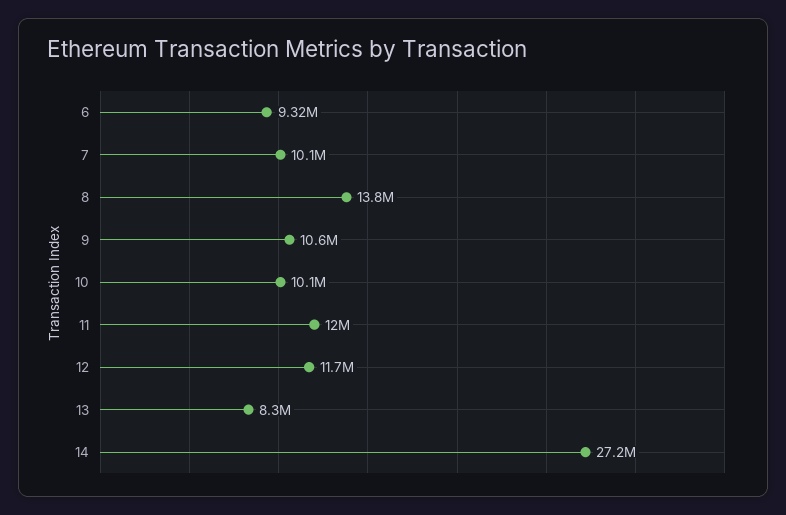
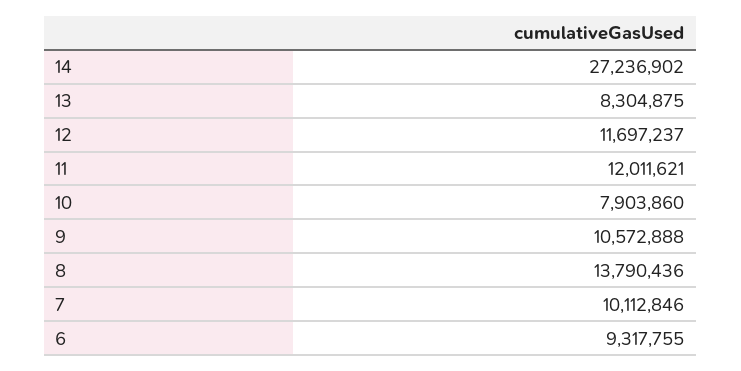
  {
    "6": 9317755,
    "7": 10112846,
    "8": 13790436,
    "9": 10572888,
-   "10": 10100000,
+   "10": 7903860,
    "11": 12011621,
    "12": 11697237,
    "13": 8304875,
    "14": 27236902
  }

